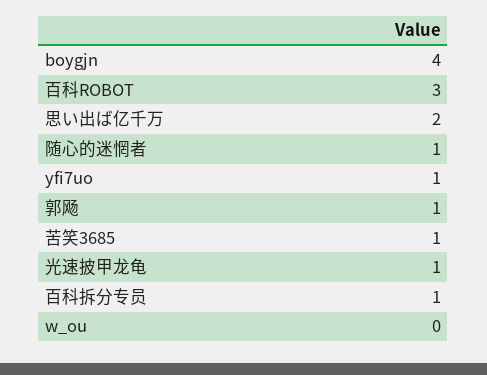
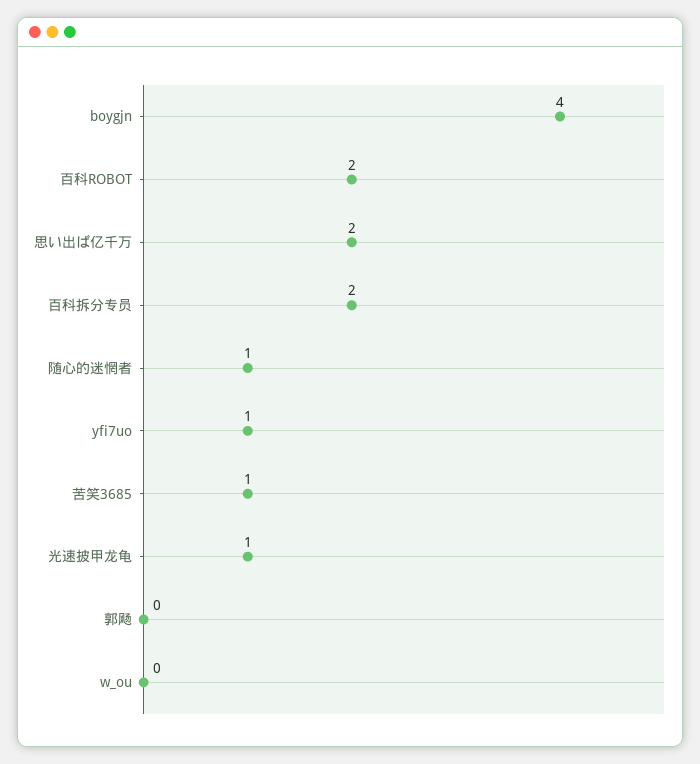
  {
    "boygjn": 4,
-   "百科ROBOT": 3,
+   "百科ROBOT": 2,
    "思い出ば亿千万": 2,
    "随心的迷惘者": 1,
    "yfi7uo": 1,
-   "郭飏": 1,
+   "郭飏": 0,
    "苦笑3685": 1,
    "光速披甲龙龟": 1,
-   "百科拆分专员": 1,
+   "百科拆分专员": 2,
    "w_ou": 0
  }

